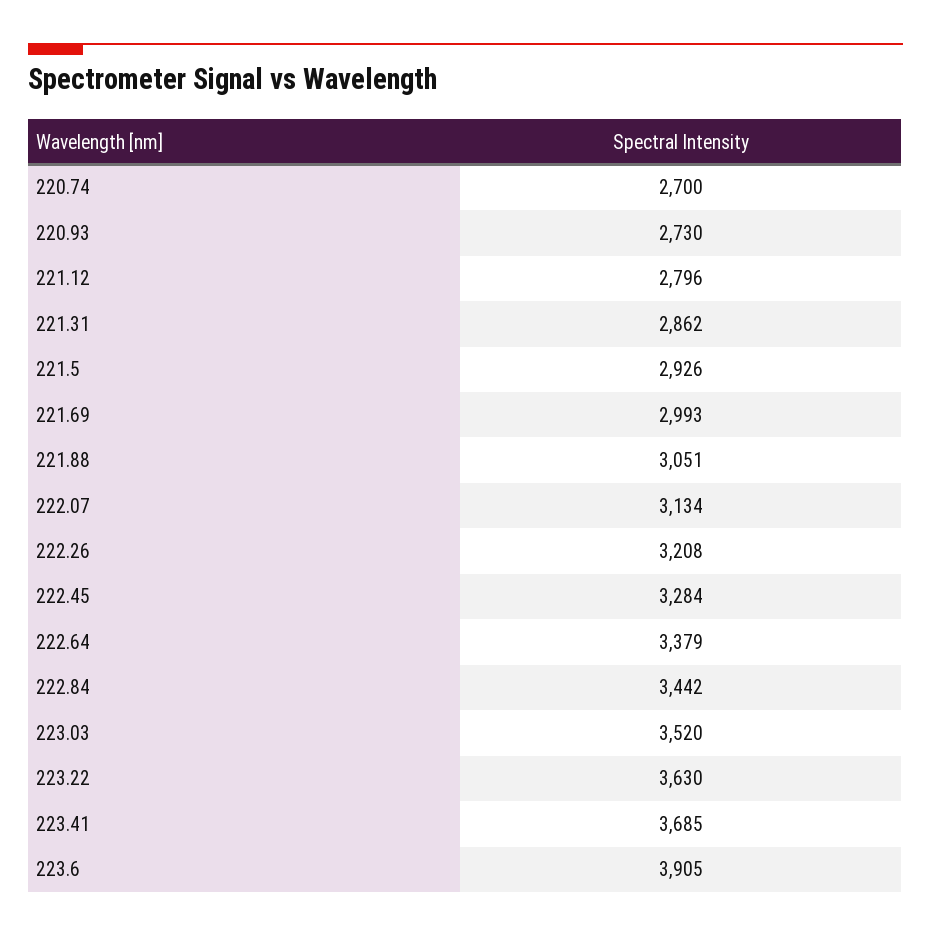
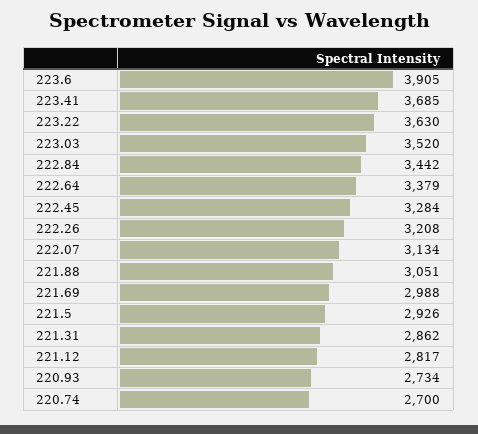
  {
    "220.74": 2700,
-   "220.93": 2730,
+   "220.93": 2734,
-   "221.12": 2796,
+   "221.12": 2817,
    "221.31": 2862,
    "221.5": 2926,
-   "221.69": 2993,
+   "221.69": 2988,
    "221.88": 3051,
    "222.07": 3134,
    "222.26": 3208,
    "222.45": 3284,
    "222.64": 3379,
    "222.84": 3442,
    "223.03": 3520,
    "223.22": 3630,
    "223.41": 3685,
    "223.6": 3905
  }

